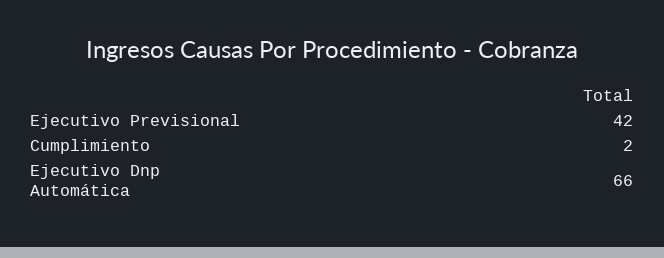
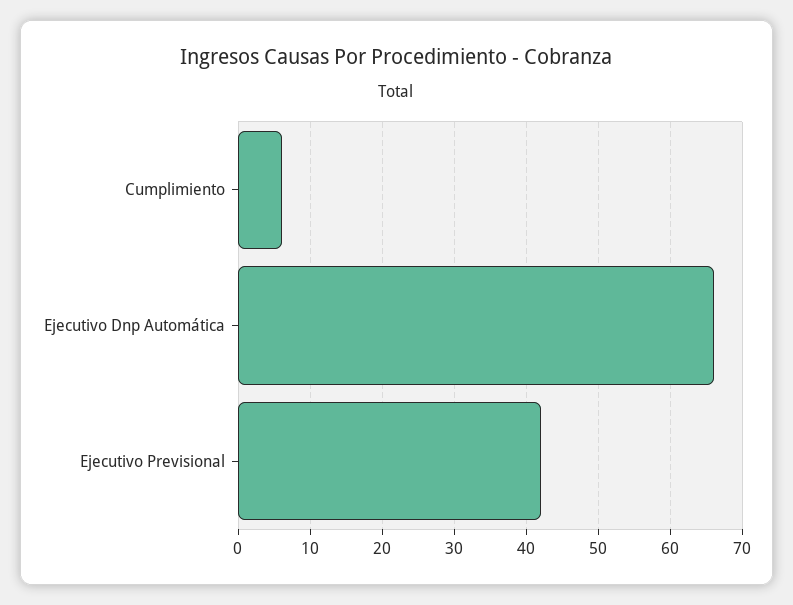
  {
    "Ejecutivo Previsional": 42,
-   "Cumplimiento": 2,
+   "Cumplimiento": 6,
    "Ejecutivo Dnp Automática": 66
  }

